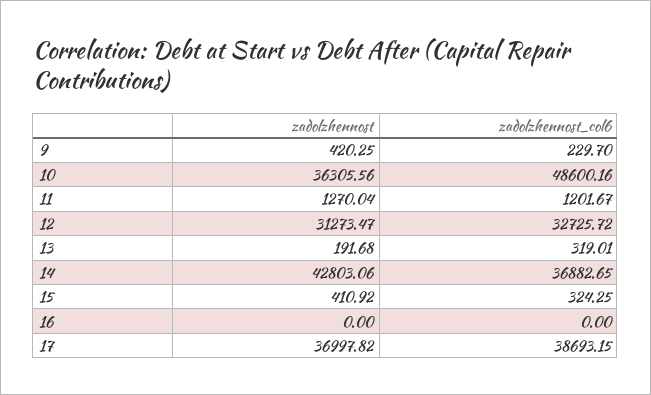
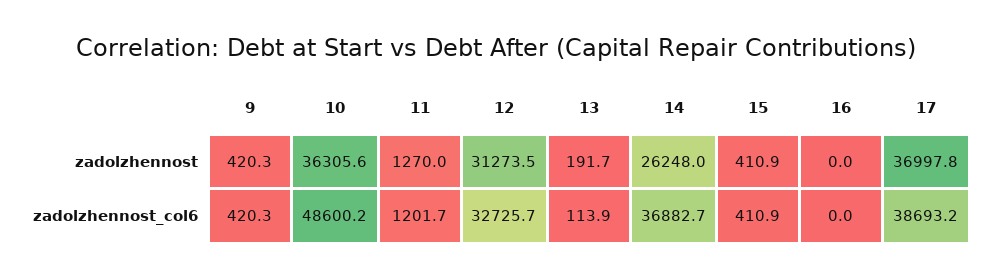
  {
    "zadolzhennost": {
      "9": 420.25,
      "10": 36305.56,
      "11": 1270.04,
      "12": 31273.47,
      "13": 191.68,
-     "14": 42803.06,
+     "14": 26248,
      "15": 410.92,
      "16": 0,
      "17": 36997.82
    },
    "zadolzhennost_col6": {
-     "9": 229.7,
+     "9": 420.3,
      "10": 48600.16,
      "11": 1201.67,
      "12": 32725.72,
-     "13": 319.01,
+     "13": 113.9,
      "14": 36882.65,
-     "15": 324.25,
+     "15": 410.9,
      "16": 0,
      "17": 38693.15
    }
  }

